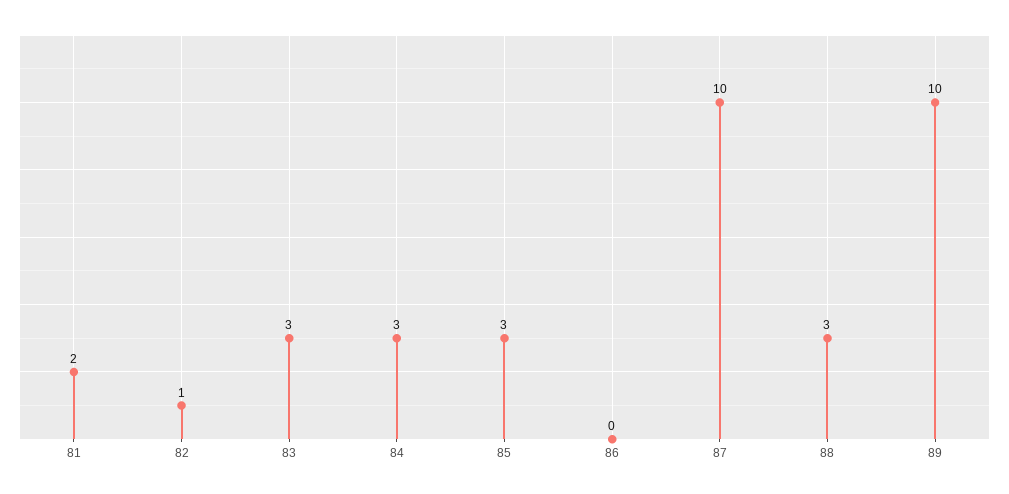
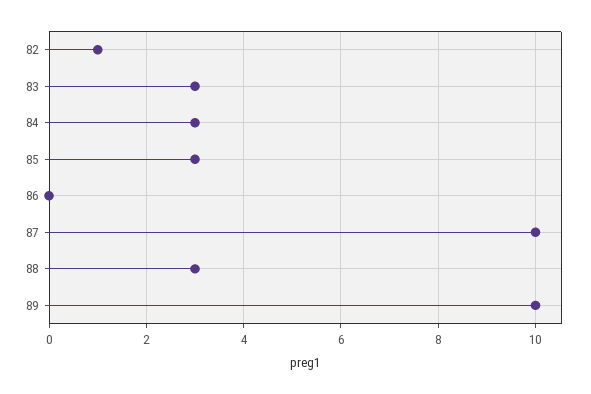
  {
-   "81": 2,
    "82": 1,
    "83": 3,
    "84": 3,
    "85": 3,
    "86": 0,
    "87": 10,
    "88": 3,
    "89": 10
  }

